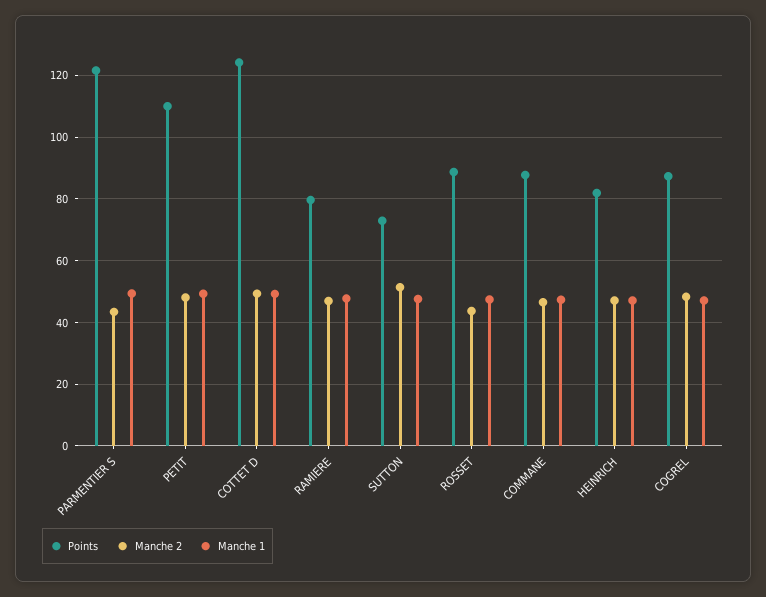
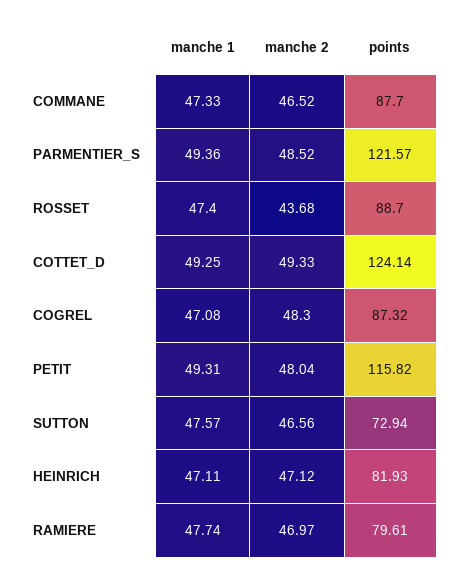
  {
    "Points": {
      "PARMENTIER S": 121.57,
-     "PETIT": 110,
+     "PETIT": 115.82,
      "COTTET D": 124.14,
      "RAMIERE": 79.61,
      "SUTTON": 72.94,
      "ROSSET": 88.7,
      "COMMANE": 87.7,
      "HEINRICH": 81.93,
      "COGREL": 87.32
    },
    "Manche 2": {
-     "PARMENTIER S": 44,
+     "PARMENTIER S": 48.52,
      "PETIT": 48.04,
      "COTTET D": 49.33,
      "RAMIERE": 46.97,
-     "SUTTON": 52,
+     "SUTTON": 46.56,
      "ROSSET": 43.68,
      "COMMANE": 46.52,
      "HEINRICH": 47.12,
      "COGREL": 48.3
    },
    "Manche 1": {
      "PARMENTIER S": 49.36,
      "PETIT": 49.31,
      "COTTET D": 49.25,
      "RAMIERE": 47.74,
      "SUTTON": 47.57,
      "ROSSET": 47.4,
      "COMMANE": 47.33,
      "HEINRICH": 47.11,
      "COGREL": 47.08
    }
  }

